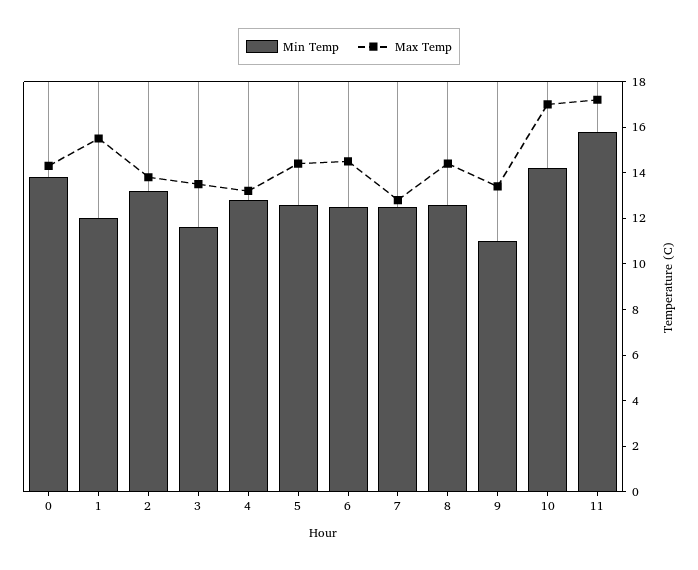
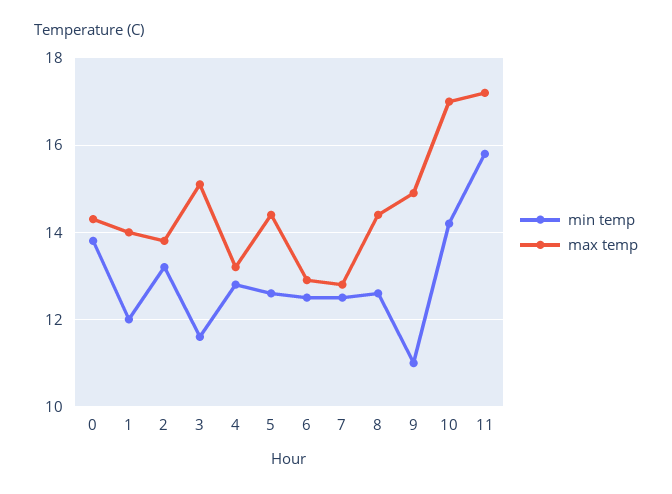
  {
    "Min Temp": {
      "0": 14,
      "1": 12,
      "2": 13,
      "3": 11.5,
      "4": 13,
      "5": 12.5,
      "6": 12.5,
      "7": 12.5,
      "8": 12.5,
      "9": 11,
      "10": 14,
      "11": 16
    },
    "Max Temp": {
      "0": 14.5,
-     "1": 15.5,
+     "1": 14,
      "2": 14,
-     "3": 13.5,
+     "3": 15,
      "4": 13,
      "5": 14.5,
-     "6": 14.5,
+     "6": 13,
      "7": 13,
      "8": 14.5,
-     "9": 13.5,
+     "9": 15,
      "10": 17,
      "11": 17
    }
  }

